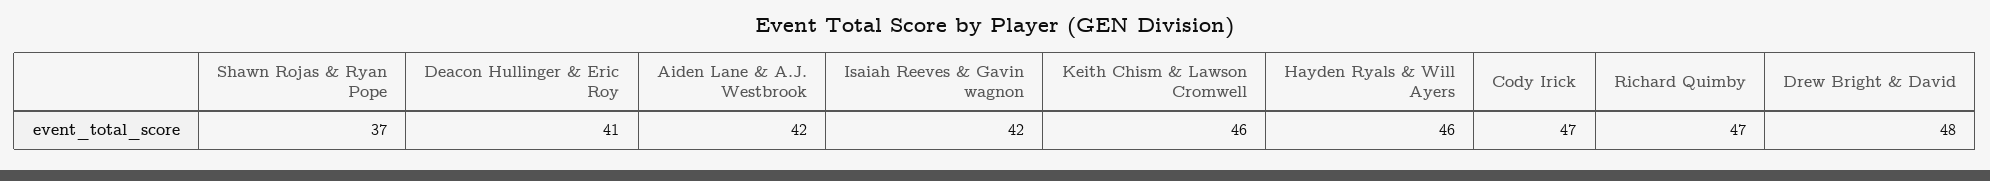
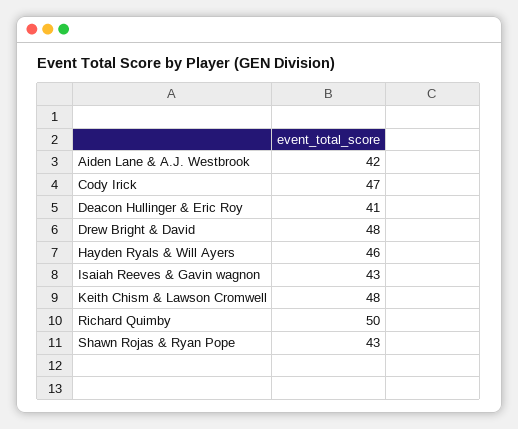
  {
-   "Shawn Rojas & Ryan Pope": 37,
+   "Shawn Rojas & Ryan Pope": 43,
    "Deacon Hullinger & Eric Roy": 41,
    "Aiden Lane & A.J. Westbrook": 42,
-   "Isaiah Reeves & Gavin wagnon": 42,
+   "Isaiah Reeves & Gavin wagnon": 43,
-   "Keith Chism & Lawson Cromwell": 46,
+   "Keith Chism & Lawson Cromwell": 48,
    "Hayden Ryals & Will Ayers": 46,
    "Cody Irick": 47,
-   "Richard Quimby": 47,
+   "Richard Quimby": 50,
    "Drew Bright & David": 48
  }

